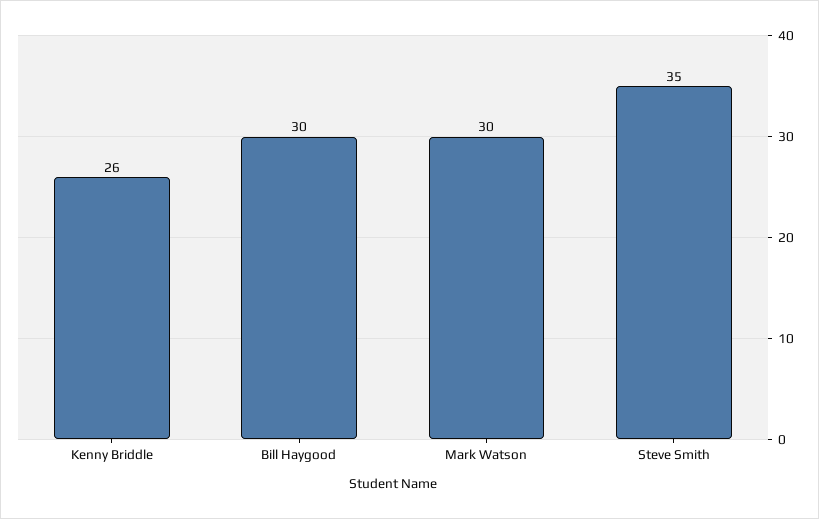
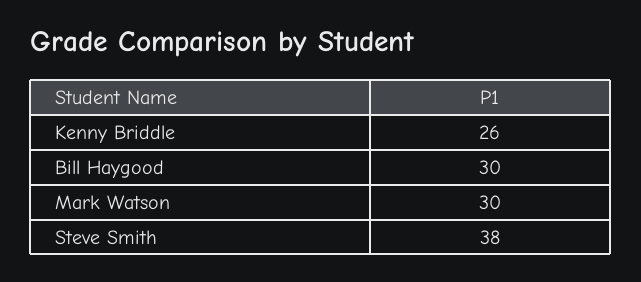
  {
    "Kenny Briddle": 26,
    "Bill Haygood": 30,
    "Mark Watson": 30,
-   "Steve Smith": 35
+   "Steve Smith": 38
  }

